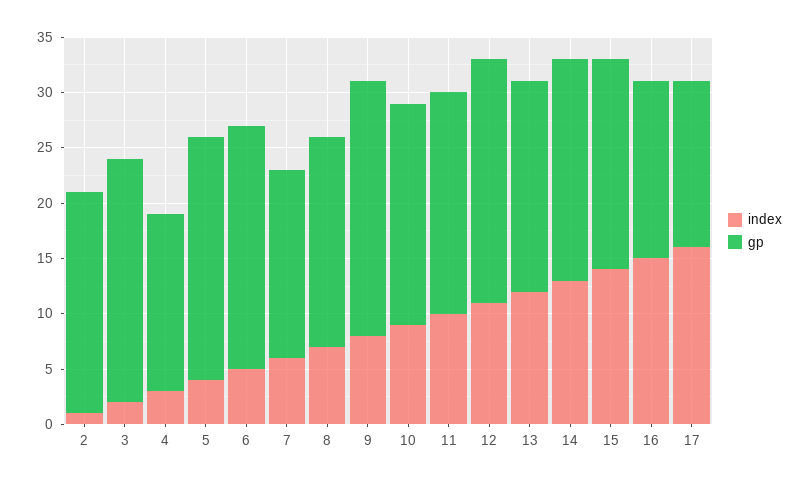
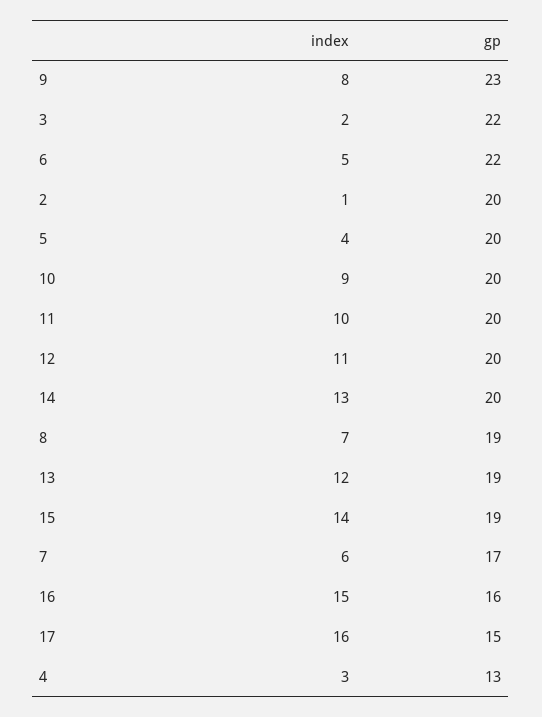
  {
    "index": {
      "2": 1,
      "3": 2,
      "4": 3,
      "5": 4,
      "6": 5,
      "7": 6,
      "8": 7,
      "9": 8,
      "10": 9,
      "11": 10,
      "12": 11,
      "13": 12,
      "14": 13,
      "15": 14,
      "16": 15,
      "17": 16
    },
    "gp": {
      "2": 20,
      "3": 22,
-     "4": 16,
+     "4": 13,
-     "5": 22,
+     "5": 20,
      "6": 22,
      "7": 17,
      "8": 19,
      "9": 23,
      "10": 20,
      "11": 20,
-     "12": 22,
+     "12": 20,
      "13": 19,
      "14": 20,
      "15": 19,
      "16": 16,
      "17": 15
    }
  }

